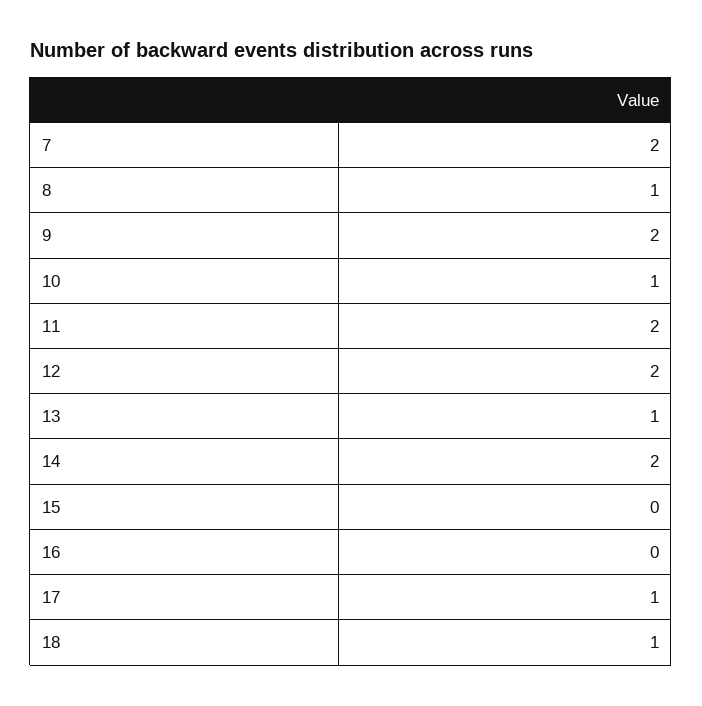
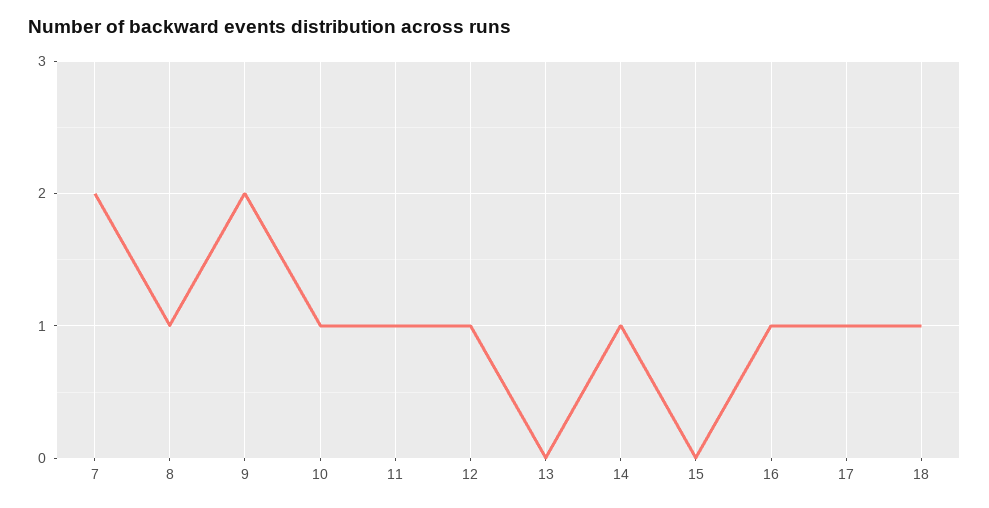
  {
    "7": 2,
    "8": 1,
    "9": 2,
    "10": 1,
-   "11": 2,
+   "11": 1,
-   "12": 2,
+   "12": 1,
-   "13": 1,
+   "13": 0,
-   "14": 2,
+   "14": 1,
    "15": 0,
-   "16": 0,
+   "16": 1,
    "17": 1,
    "18": 1
  }

